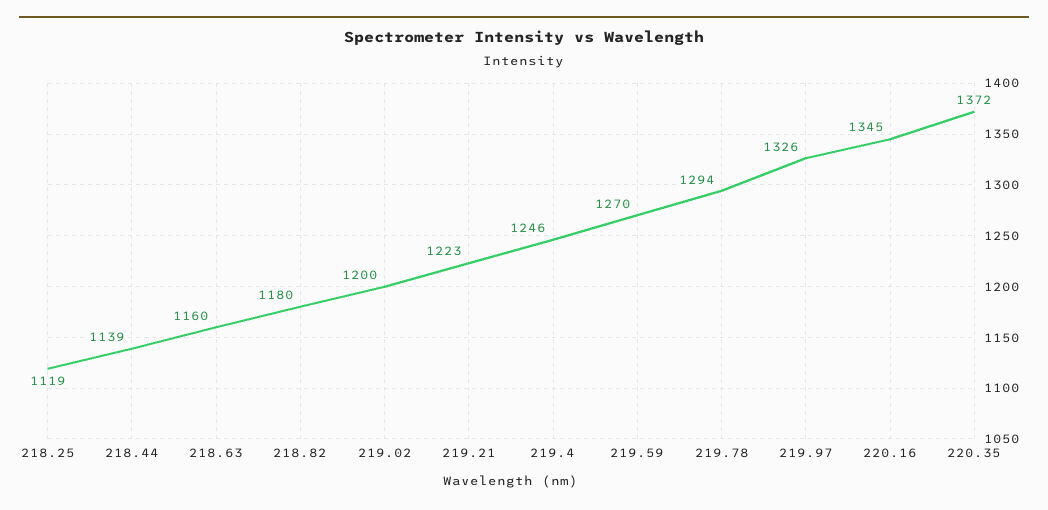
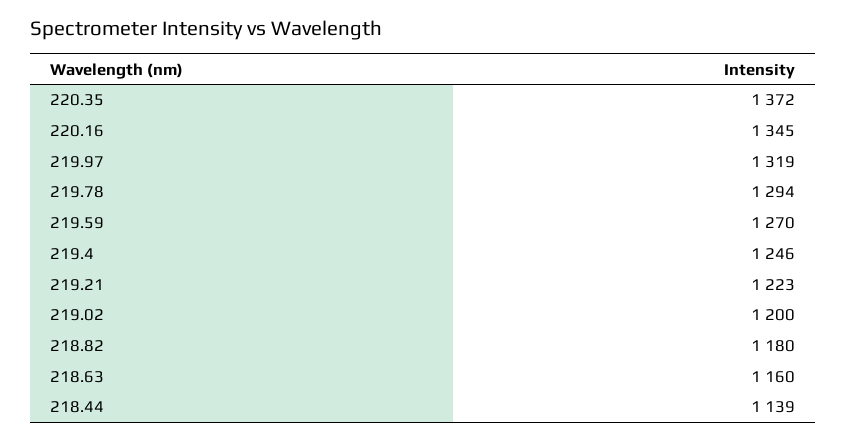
  {
-   "218.25": 1119,
    "218.44": 1139,
    "218.63": 1160,
    "218.82": 1180,
    "219.02": 1200,
    "219.21": 1223,
    "219.4": 1246,
    "219.59": 1270,
    "219.78": 1294,
-   "219.97": 1326,
+   "219.97": 1319,
    "220.16": 1345,
    "220.35": 1372
  }

